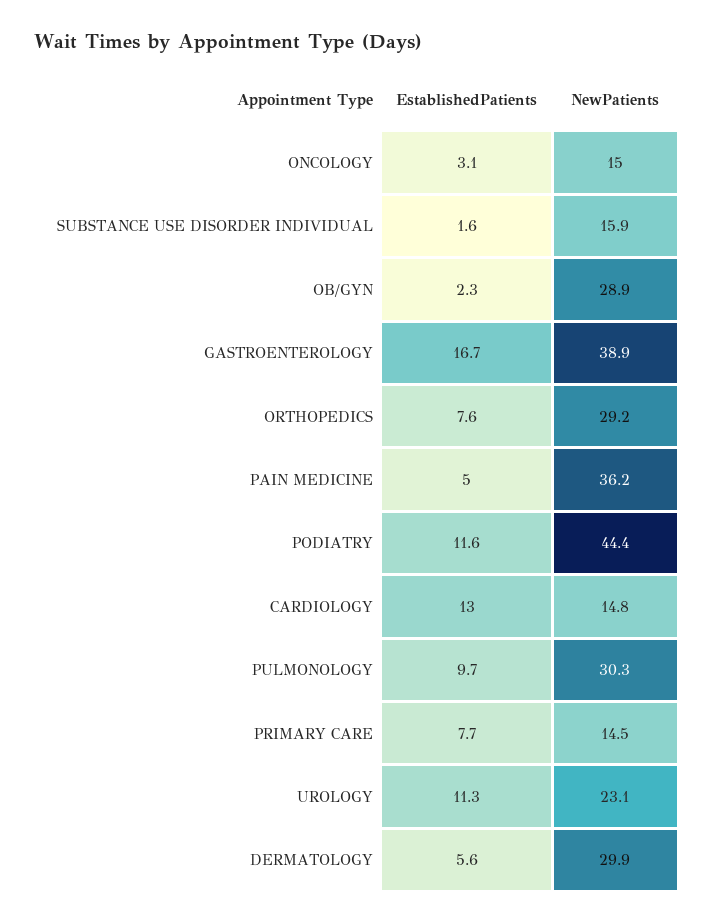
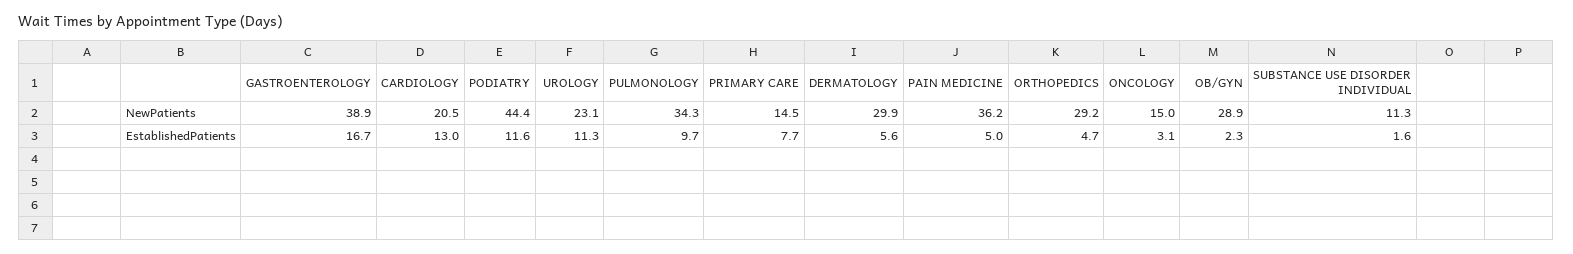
  {
    "EstablishedPatients": {
      "ONCOLOGY": 3.1,
      "SUBSTANCE USE DISORDER INDIVIDUAL": 1.6,
      "OB/GYN": 2.3,
      "GASTROENTEROLOGY": 16.7,
-     "ORTHOPEDICS": 7.6,
+     "ORTHOPEDICS": 4.7,
      "PAIN MEDICINE": 5,
      "PODIATRY": 11.6,
      "CARDIOLOGY": 13,
      "PULMONOLOGY": 9.7,
      "PRIMARY CARE": 7.7,
      "UROLOGY": 11.3,
      "DERMATOLOGY": 5.6
    },
    "NewPatients": {
      "ONCOLOGY": 15,
-     "SUBSTANCE USE DISORDER INDIVIDUAL": 15.9,
+     "SUBSTANCE USE DISORDER INDIVIDUAL": 11.3,
      "OB/GYN": 28.9,
      "GASTROENTEROLOGY": 38.9,
      "ORTHOPEDICS": 29.2,
      "PAIN MEDICINE": 36.2,
      "PODIATRY": 44.4,
-     "CARDIOLOGY": 14.8,
+     "CARDIOLOGY": 20.5,
-     "PULMONOLOGY": 30.3,
+     "PULMONOLOGY": 34.3,
      "PRIMARY CARE": 14.5,
      "UROLOGY": 23.1,
      "DERMATOLOGY": 29.9
    }
  }

